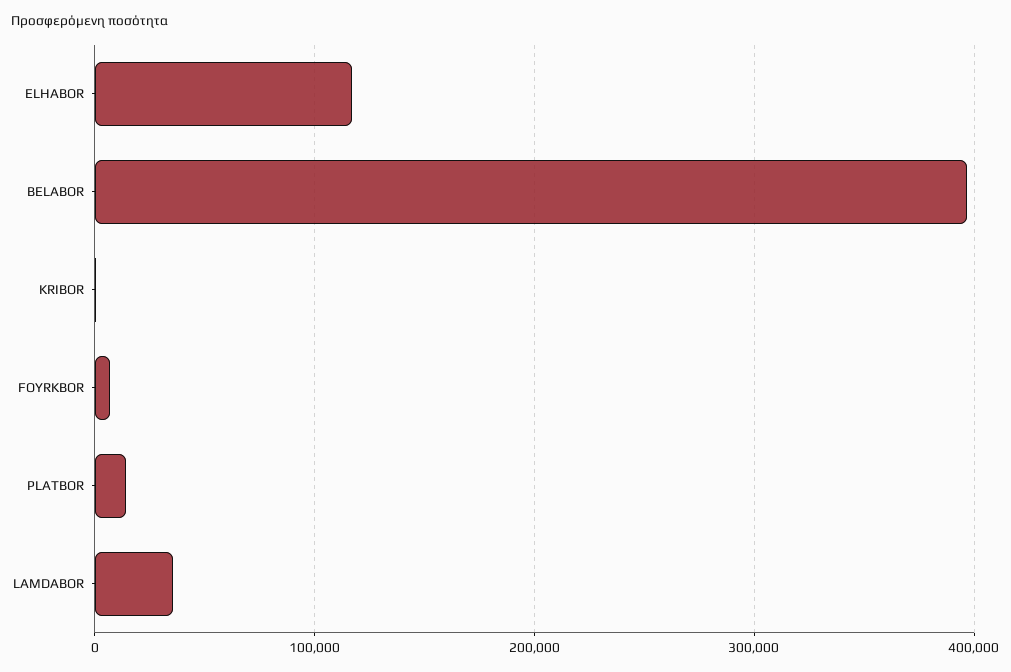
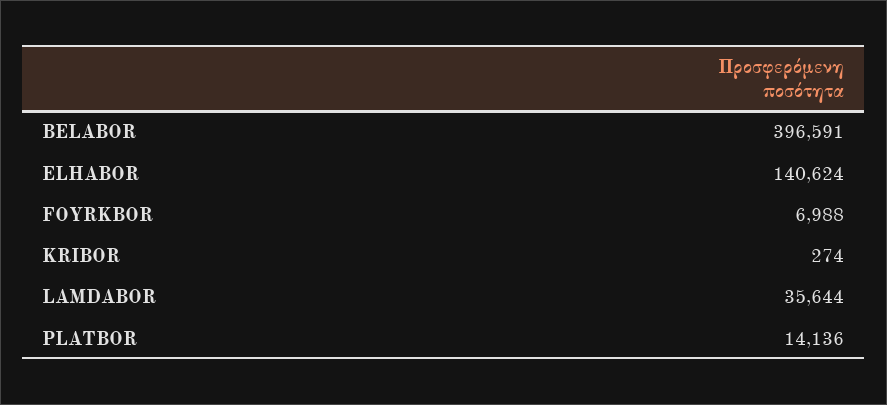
  {
-   "ELHABOR": 120000,
+   "ELHABOR": 140624,
    "BELABOR": 396591,
    "KRIBOR": 274,
    "FOYRKBOR": 6988,
    "PLATBOR": 14136,
    "LAMDABOR": 35644
  }

